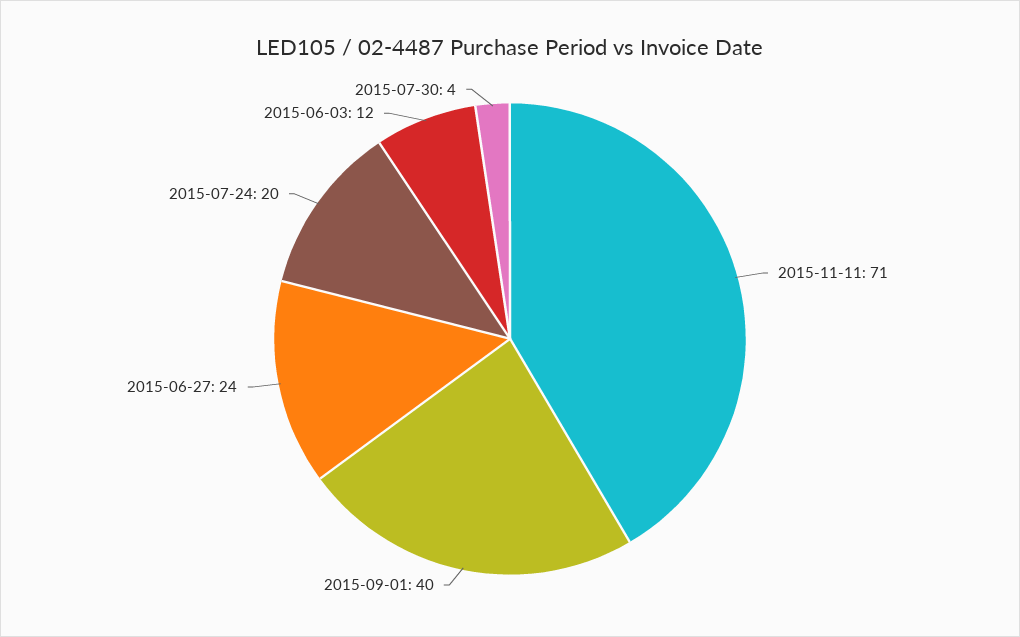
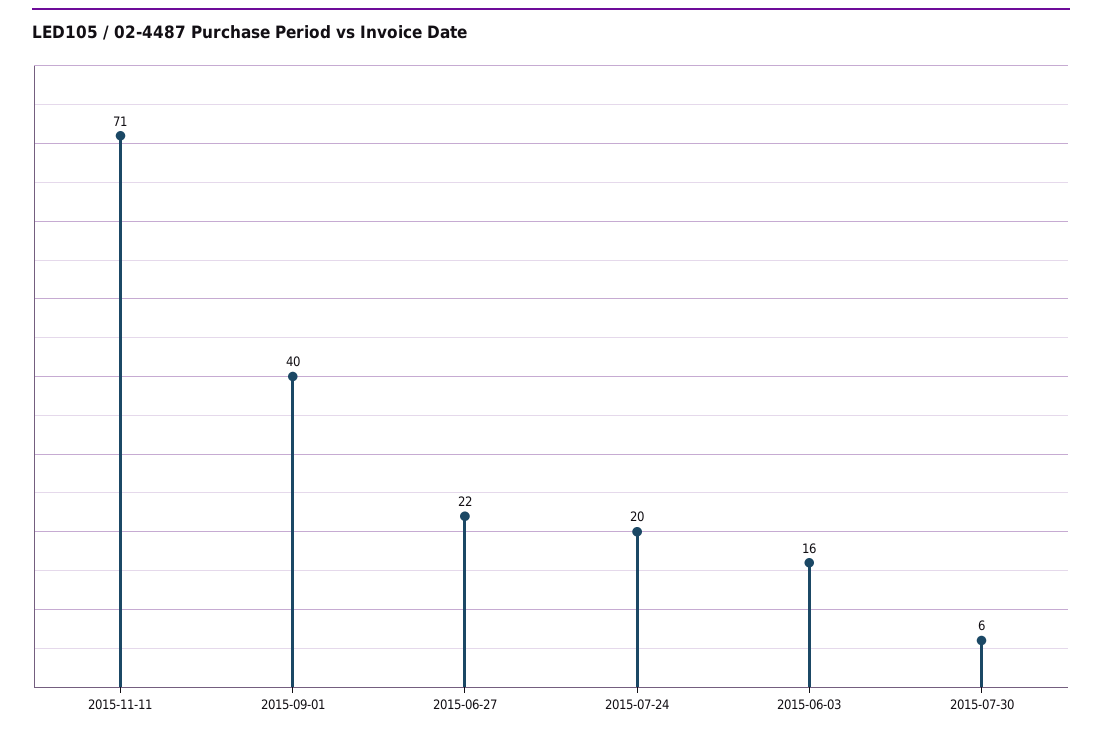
  {
    "2015-11-11": 71,
    "2015-09-01": 40,
-   "2015-06-27": 24,
+   "2015-06-27": 22,
    "2015-07-24": 20,
-   "2015-06-03": 12,
+   "2015-06-03": 16,
-   "2015-07-30": 4
+   "2015-07-30": 6
  }

